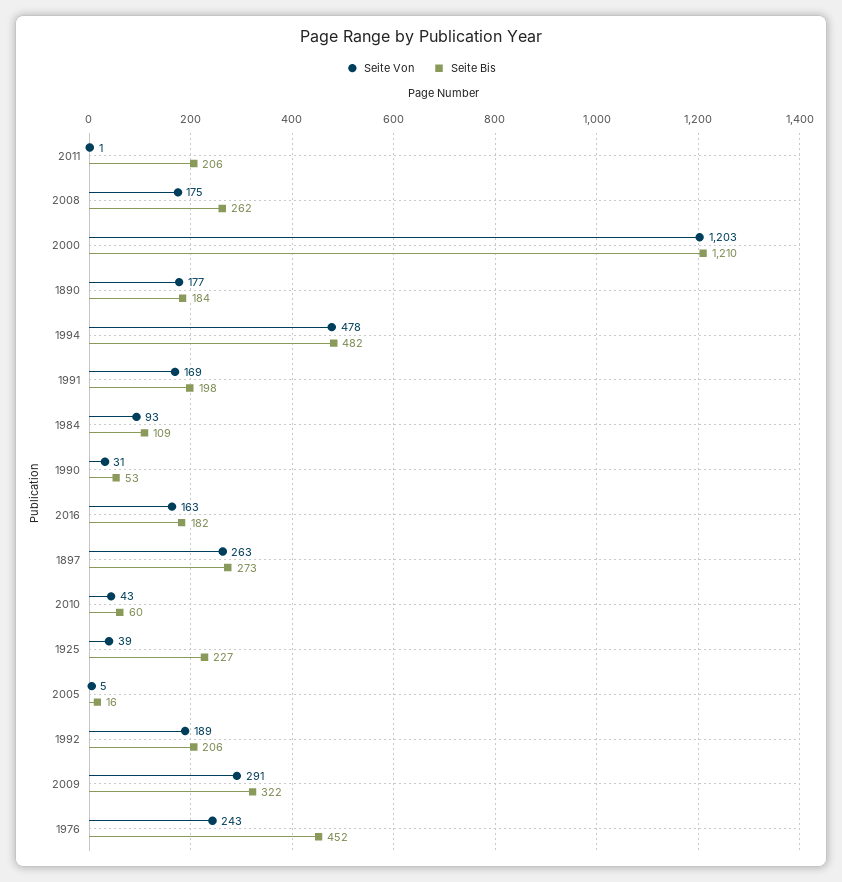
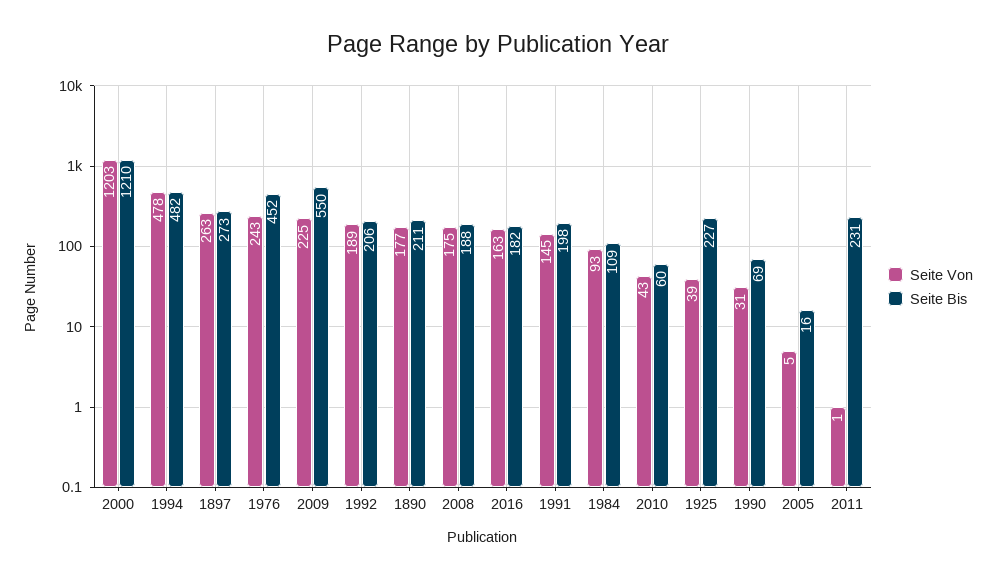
  {
    "Seite Von": {
      "2011": 1,
      "2008": 175,
      "2000": 1203,
      "1890": 177,
      "1994": 478,
-     "1991": 169,
+     "1991": 145,
      "1984": 93,
      "1990": 31,
      "2016": 163,
      "1897": 263,
      "2010": 43,
      "1925": 39,
      "2005": 5,
      "1992": 189,
-     "2009": 291,
+     "2009": 225,
      "1976": 243
    },
    "Seite Bis": {
-     "2011": 206,
+     "2011": 231,
-     "2008": 262,
+     "2008": 188,
      "2000": 1210,
-     "1890": 184,
+     "1890": 211,
      "1994": 482,
      "1991": 198,
      "1984": 109,
-     "1990": 53,
+     "1990": 69,
      "2016": 182,
      "1897": 273,
      "2010": 60,
      "1925": 227,
      "2005": 16,
      "1992": 206,
-     "2009": 322,
+     "2009": 550,
      "1976": 452
    }
  }

